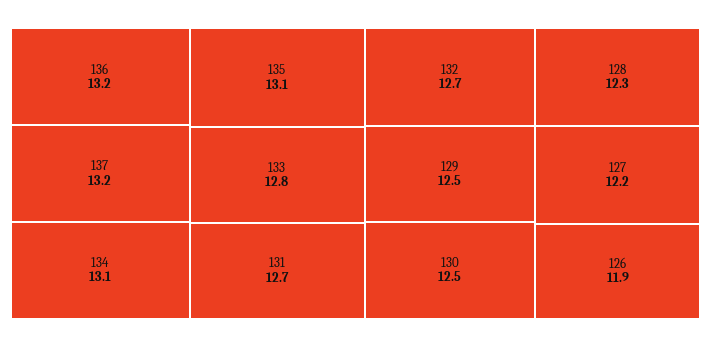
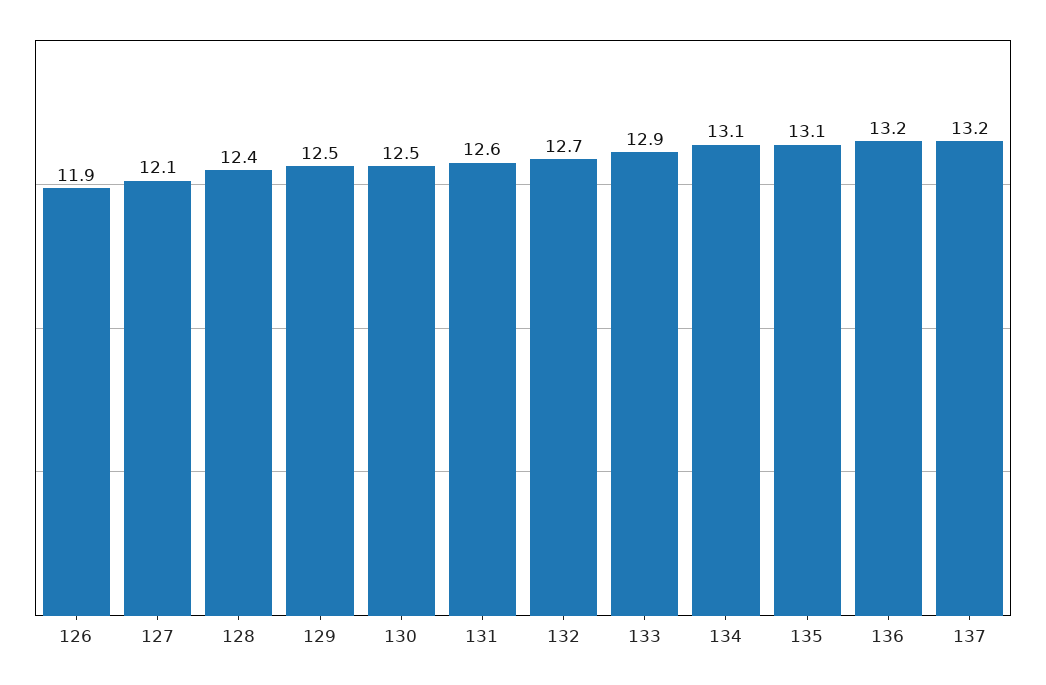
  {
    "136": 13.2,
    "137": 13.2,
    "134": 13.1,
    "135": 13.1,
-   "133": 12.8,
+   "133": 12.9,
-   "131": 12.7,
+   "131": 12.6,
    "132": 12.7,
    "129": 12.5,
    "130": 12.5,
-   "128": 12.3,
+   "128": 12.4,
-   "127": 12.2,
+   "127": 12.1,
    "126": 11.9
  }

